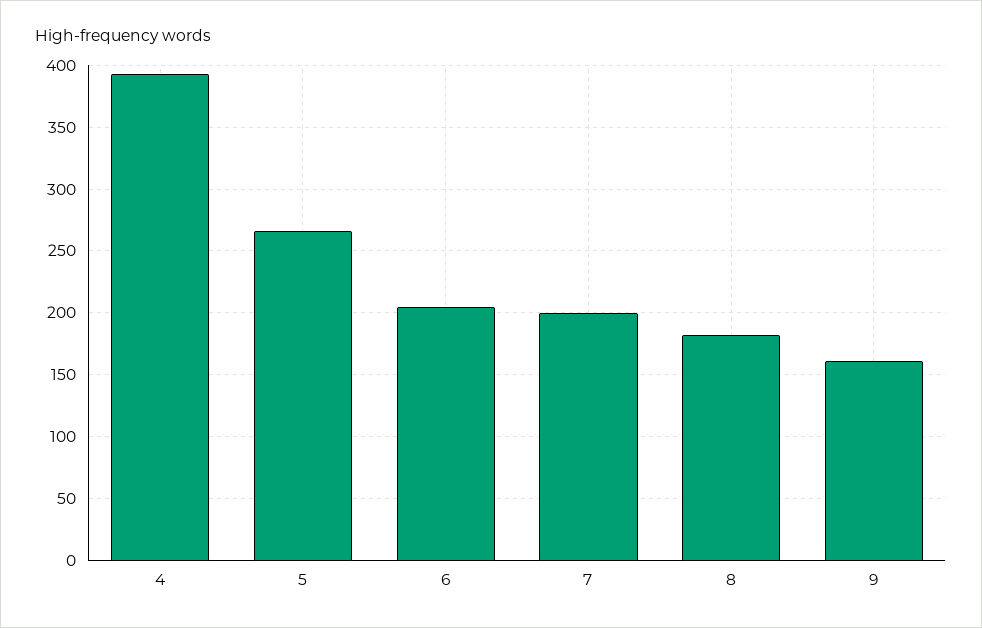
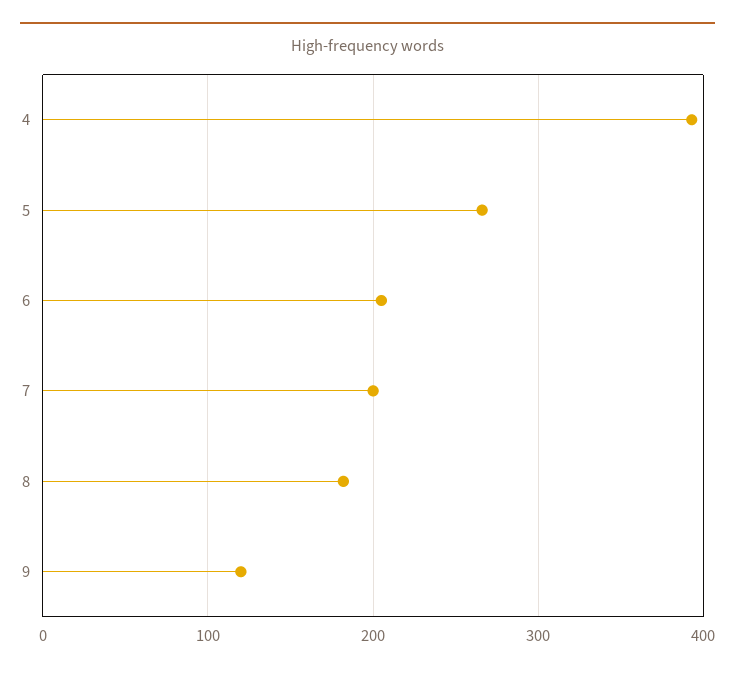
  {
    "4": 395,
    "5": 265,
    "6": 205,
    "7": 200,
    "8": 180,
-   "9": 160
+   "9": 120
  }

